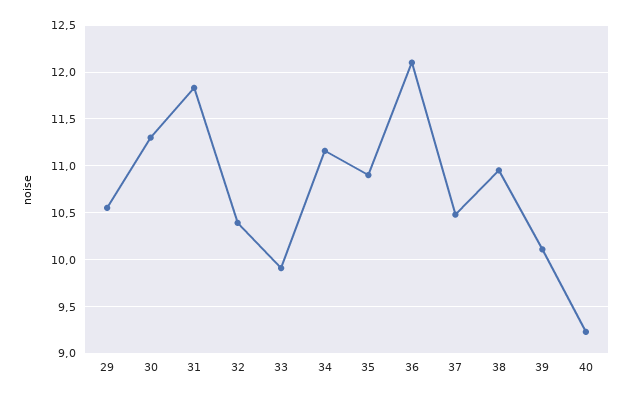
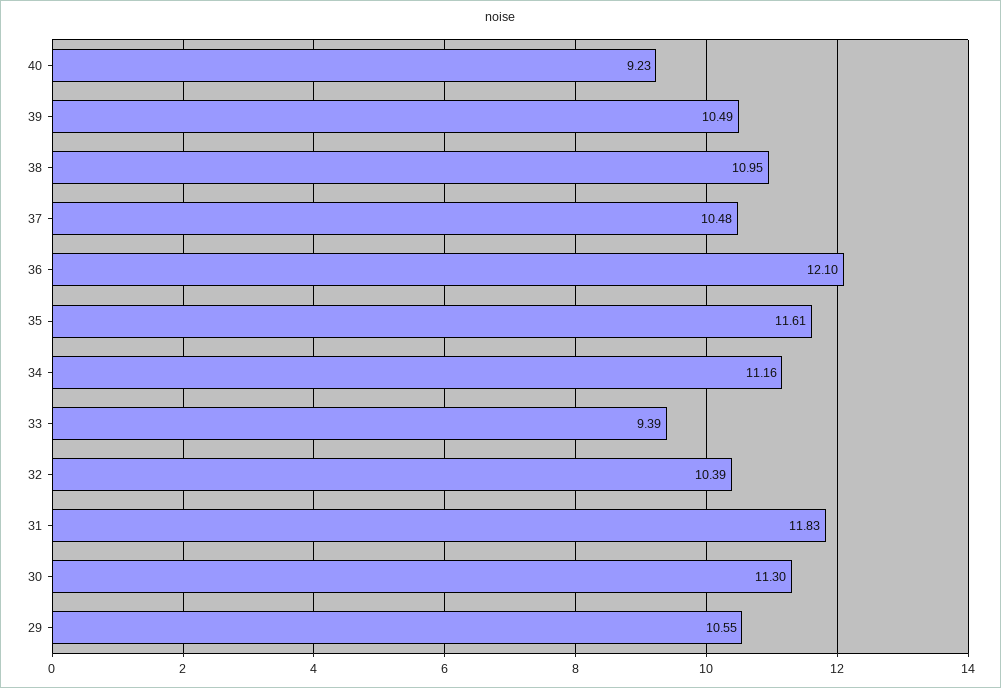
  {
    "29": 10.55,
    "30": 11.3,
    "31": 11.83,
    "32": 10.39,
-   "33": 9.9,
+   "33": 9.39,
    "34": 11.16,
-   "35": 10.9,
+   "35": 11.61,
    "36": 12.1,
    "37": 10.48,
    "38": 10.95,
-   "39": 10.1,
+   "39": 10.49,
    "40": 9.23
  }

